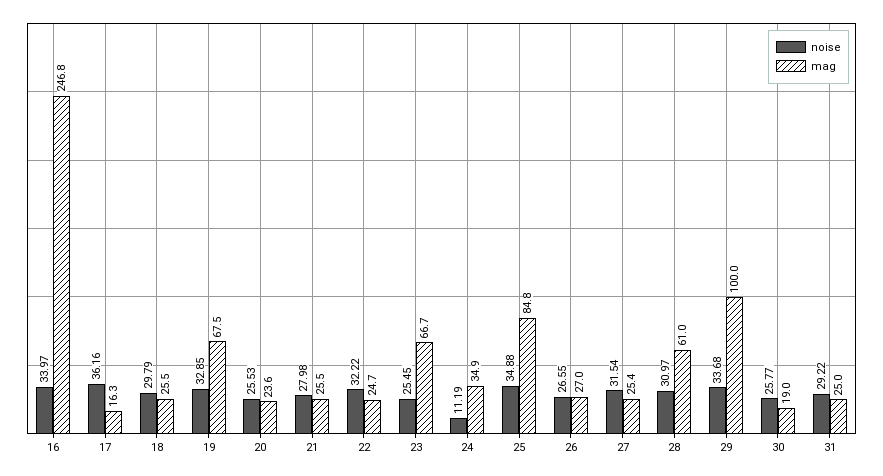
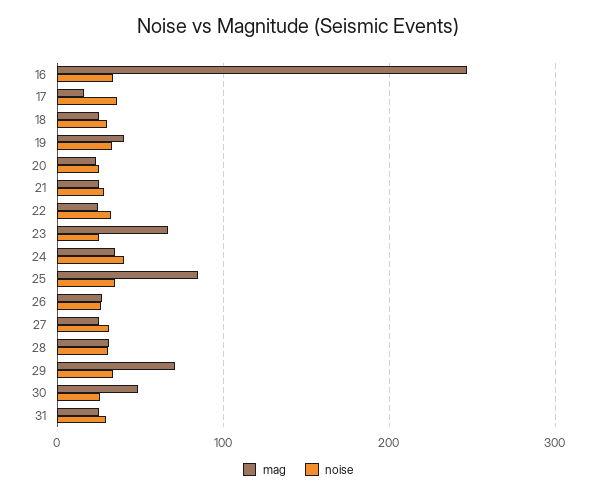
  {
    "noise": {
      "16": 33.97,
      "17": 36.16,
      "18": 29.79,
      "19": 32.85,
      "20": 25.53,
      "21": 27.98,
      "22": 32.22,
      "23": 25.45,
-     "24": 11.19,
+     "24": 40,
      "25": 34.88,
      "26": 26.55,
      "27": 31.54,
      "28": 30.97,
      "29": 33.68,
      "30": 25.77,
      "31": 29.22
    },
    "mag": {
      "16": 246.8,
      "17": 16.3,
      "18": 25.5,
-     "19": 67.5,
+     "19": 40,
      "20": 23.6,
      "21": 25.5,
      "22": 24.7,
      "23": 66.7,
      "24": 34.9,
      "25": 84.8,
      "26": 27,
      "27": 25.4,
-     "28": 61,
+     "28": 30,
-     "29": 100,
+     "29": 70,
-     "30": 19,
+     "30": 50,
      "31": 25
    }
  }

